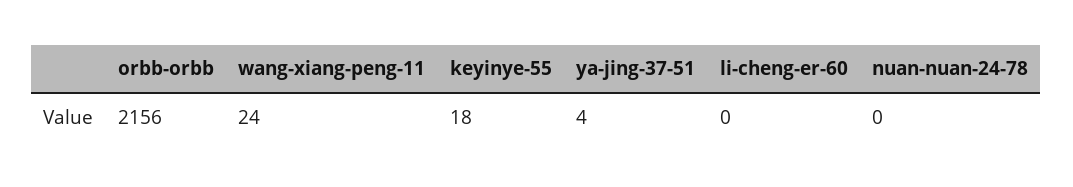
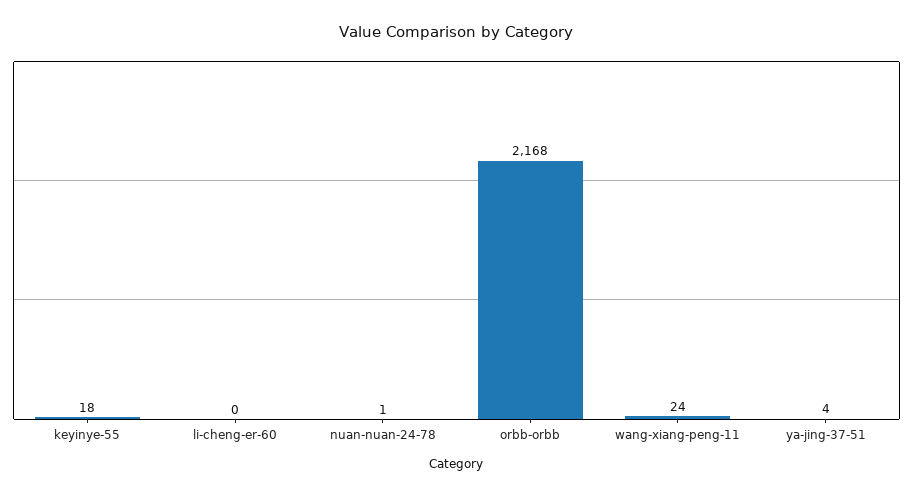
  {
-   "orbb-orbb": 2156,
+   "orbb-orbb": 2168,
    "wang-xiang-peng-11": 24,
    "keyinye-55": 18,
    "ya-jing-37-51": 4,
    "li-cheng-er-60": 0,
-   "nuan-nuan-24-78": 0
+   "nuan-nuan-24-78": 1
  }

